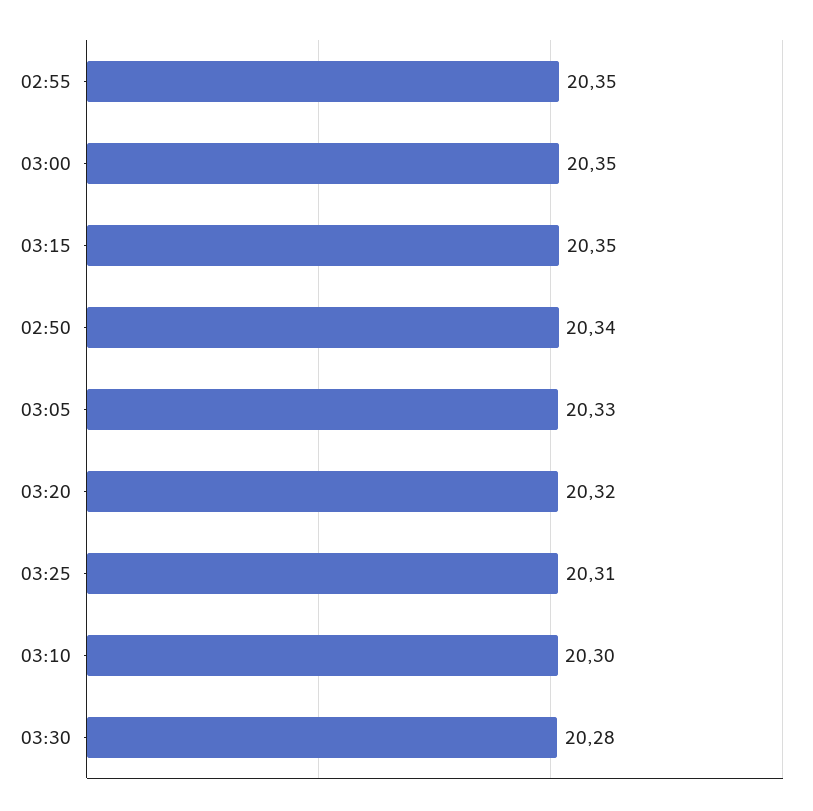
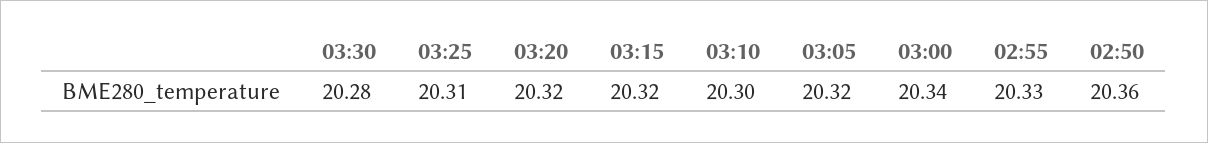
  {
-   "02:55": 20.35,
+   "02:55": 20.33,
-   "03:00": 20.35,
+   "03:00": 20.34,
-   "03:15": 20.35,
+   "03:15": 20.32,
-   "02:50": 20.34,
+   "02:50": 20.36,
-   "03:05": 20.33,
+   "03:05": 20.32,
    "03:20": 20.32,
    "03:25": 20.31,
    "03:10": 20.3,
    "03:30": 20.28
  }

